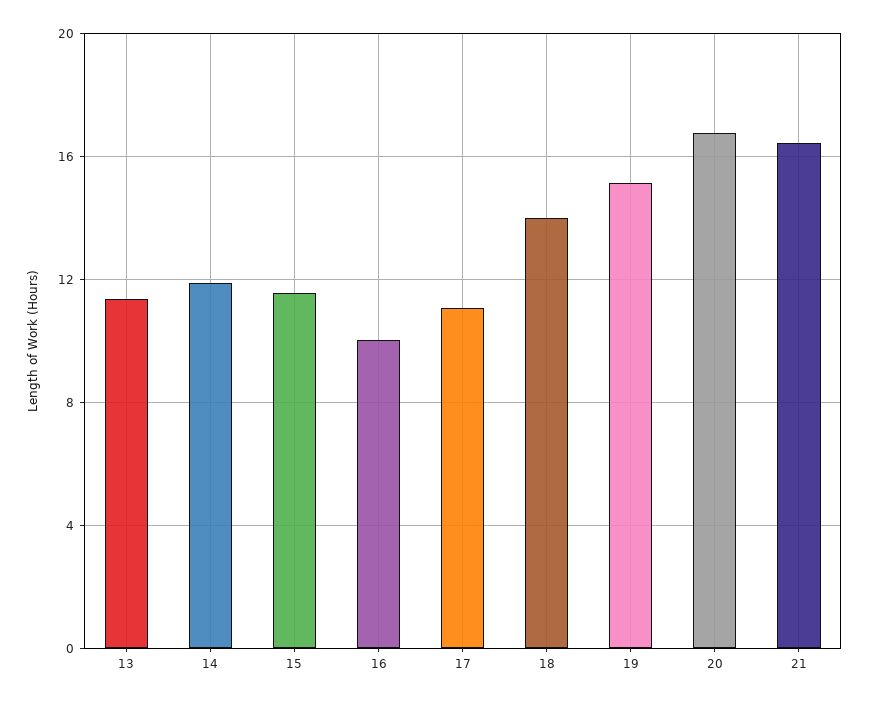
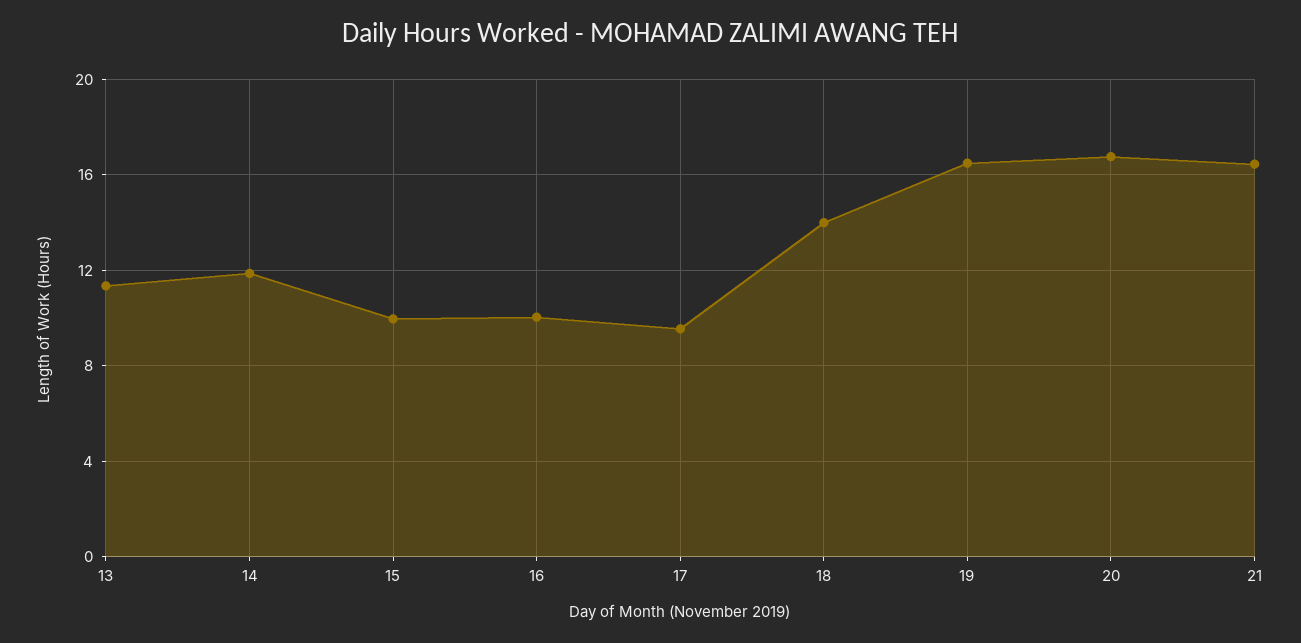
  {
    "13": 11.5,
    "14": 12,
-   "15": 11.5,
+   "15": 10,
    "16": 10,
-   "17": 11,
+   "17": 9.5,
    "18": 14,
-   "19": 15,
+   "19": 16.5,
    "20": 17,
    "21": 16.5
  }

